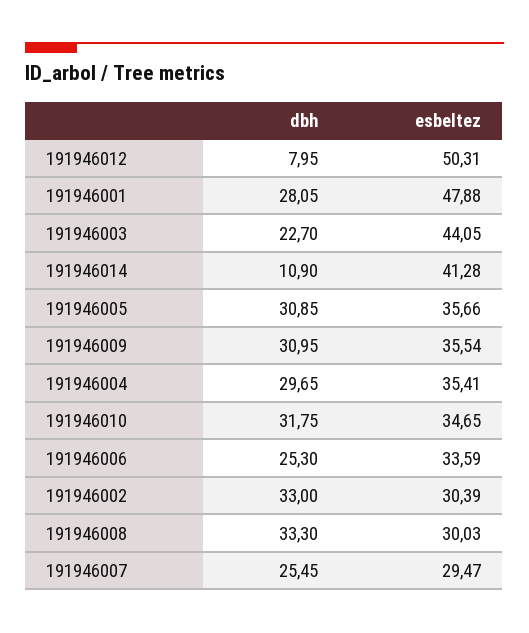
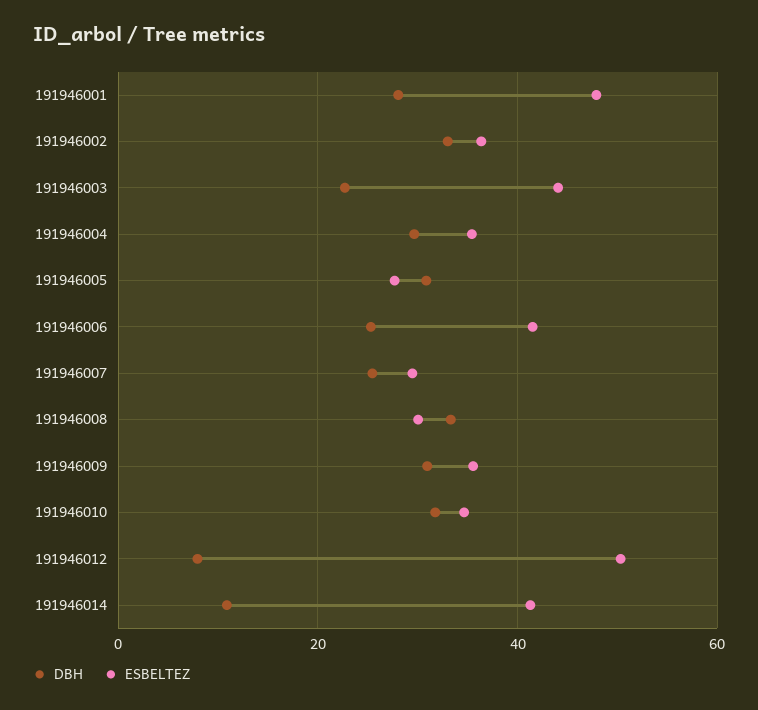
  {
    "dbh": {
      "191946012": 7.95,
      "191946001": 28.05,
      "191946003": 22.7,
      "191946014": 10.9,
      "191946005": 30.85,
      "191946009": 30.95,
      "191946004": 29.65,
      "191946010": 31.75,
      "191946006": 25.3,
      "191946002": 33,
      "191946008": 33.3,
      "191946007": 25.45
    },
    "esbeltez": {
      "191946012": 50.31,
      "191946001": 47.88,
      "191946003": 44.05,
      "191946014": 41.28,
-     "191946005": 35.66,
+     "191946005": 28,
      "191946009": 35.54,
      "191946004": 35.41,
      "191946010": 34.65,
-     "191946006": 33.59,
+     "191946006": 42,
-     "191946002": 30.39,
+     "191946002": 36,
      "191946008": 30.03,
      "191946007": 29.47
    }
  }

